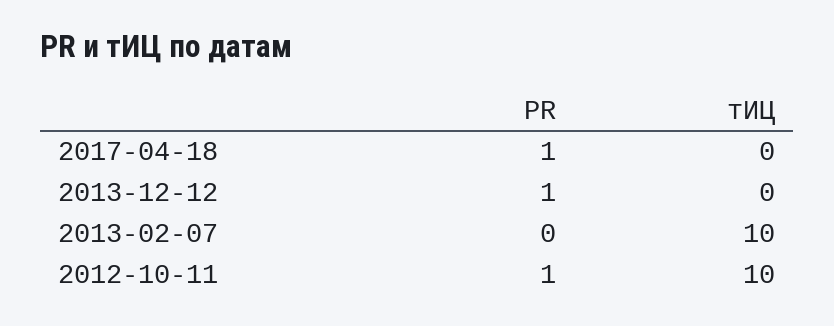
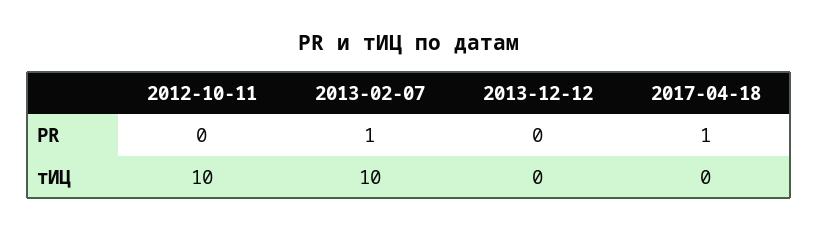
  {
    "PR": {
      "2017-04-18": 1,
-     "2013-12-12": 1,
+     "2013-12-12": 0,
-     "2013-02-07": 0,
+     "2013-02-07": 1,
-     "2012-10-11": 1
+     "2012-10-11": 0
    },
    "тИЦ": {
      "2017-04-18": 0,
      "2013-12-12": 0,
      "2013-02-07": 10,
      "2012-10-11": 10
    }
  }

